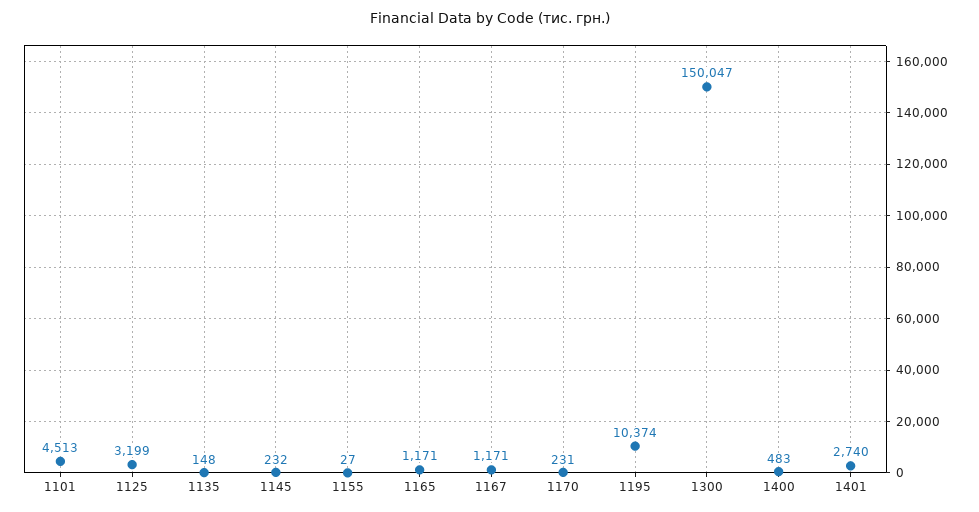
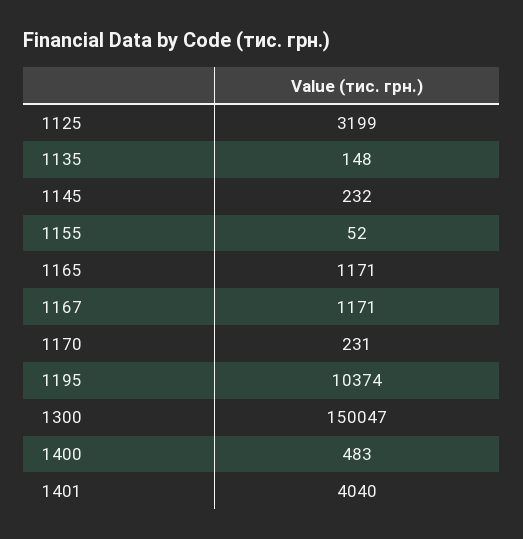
  {
-   "1101": 4513,
    "1125": 3199,
    "1135": 148,
    "1145": 232,
-   "1155": 27,
+   "1155": 52,
    "1165": 1171,
    "1167": 1171,
    "1170": 231,
    "1195": 10374,
    "1300": 150047,
    "1400": 483,
-   "1401": 2740
+   "1401": 4040
  }

